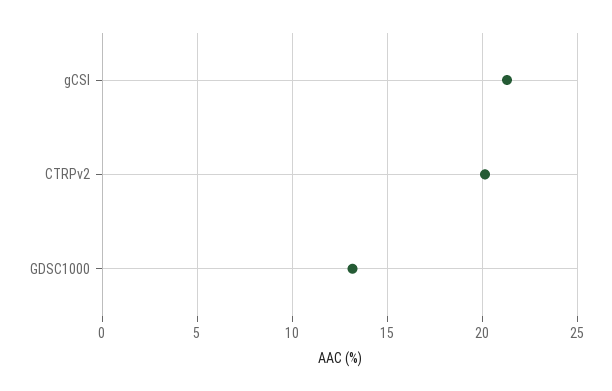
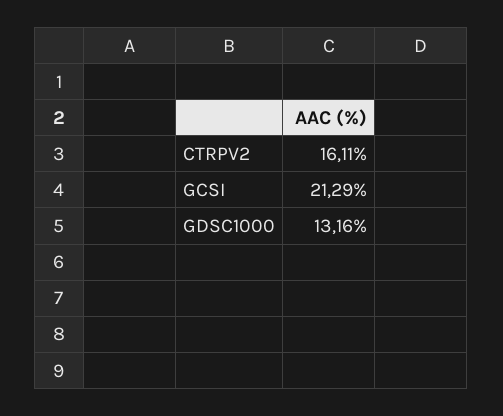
  {
    "gCSI": 21.29,
-   "CTRPv2": 20,
+   "CTRPv2": 16.11,
    "GDSC1000": 13.16
  }

